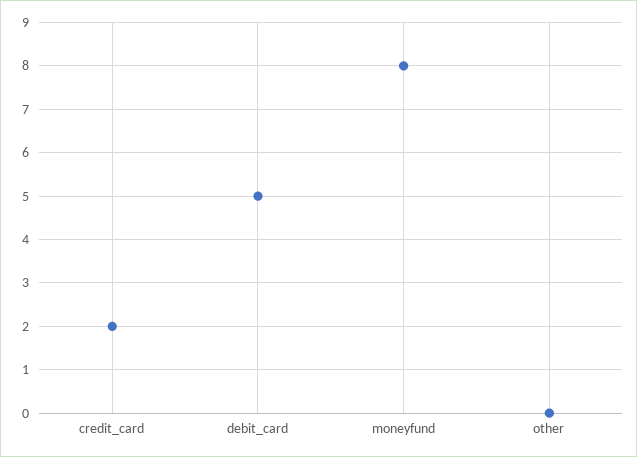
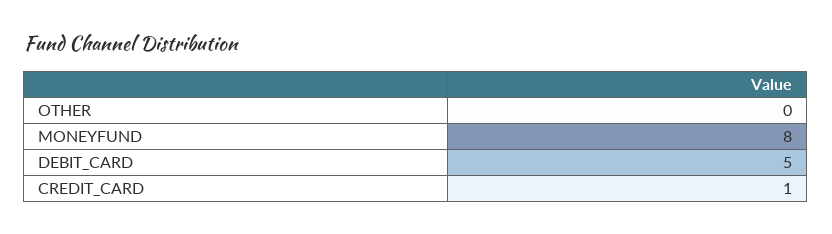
  {
-   "credit_card": 2,
+   "credit_card": 1,
    "debit_card": 5,
    "moneyfund": 8,
    "other": 0
  }

